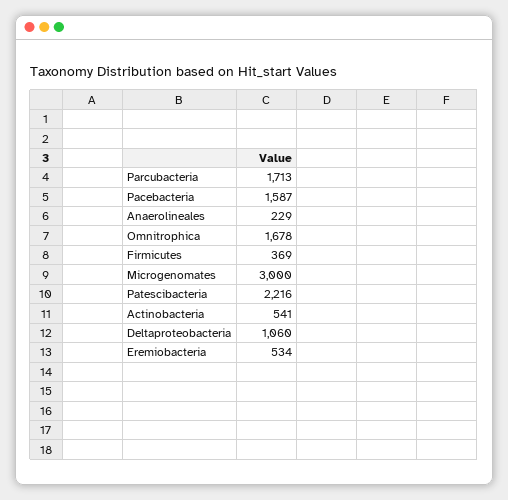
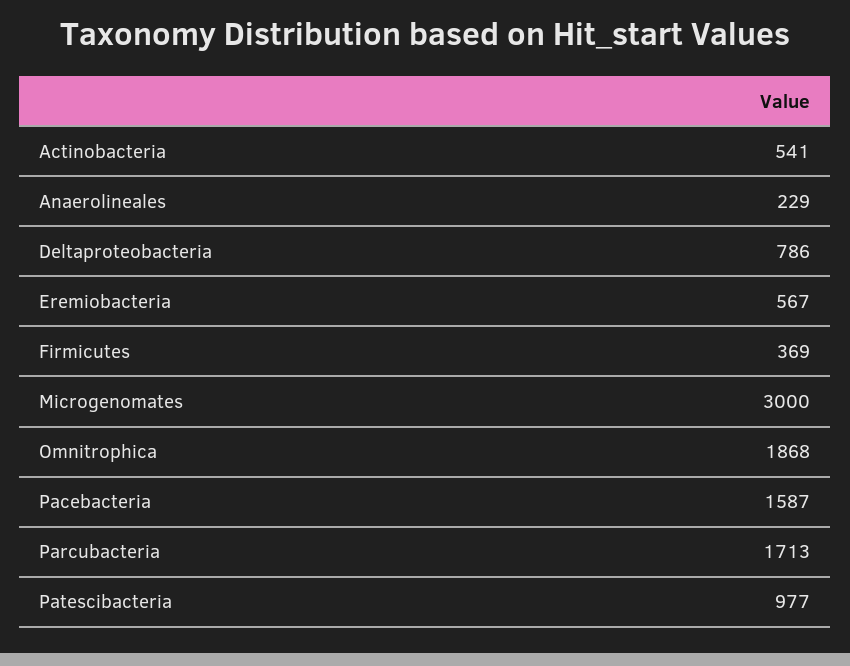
  {
    "Parcubacteria": 1713,
    "Pacebacteria": 1587,
    "Anaerolineales": 229,
-   "Omnitrophica": 1678,
+   "Omnitrophica": 1868,
    "Firmicutes": 369,
    "Microgenomates": 3000,
-   "Patescibacteria": 2216,
+   "Patescibacteria": 977,
    "Actinobacteria": 541,
-   "Deltaproteobacteria": 1060,
+   "Deltaproteobacteria": 786,
-   "Eremiobacteria": 534
+   "Eremiobacteria": 567
  }

